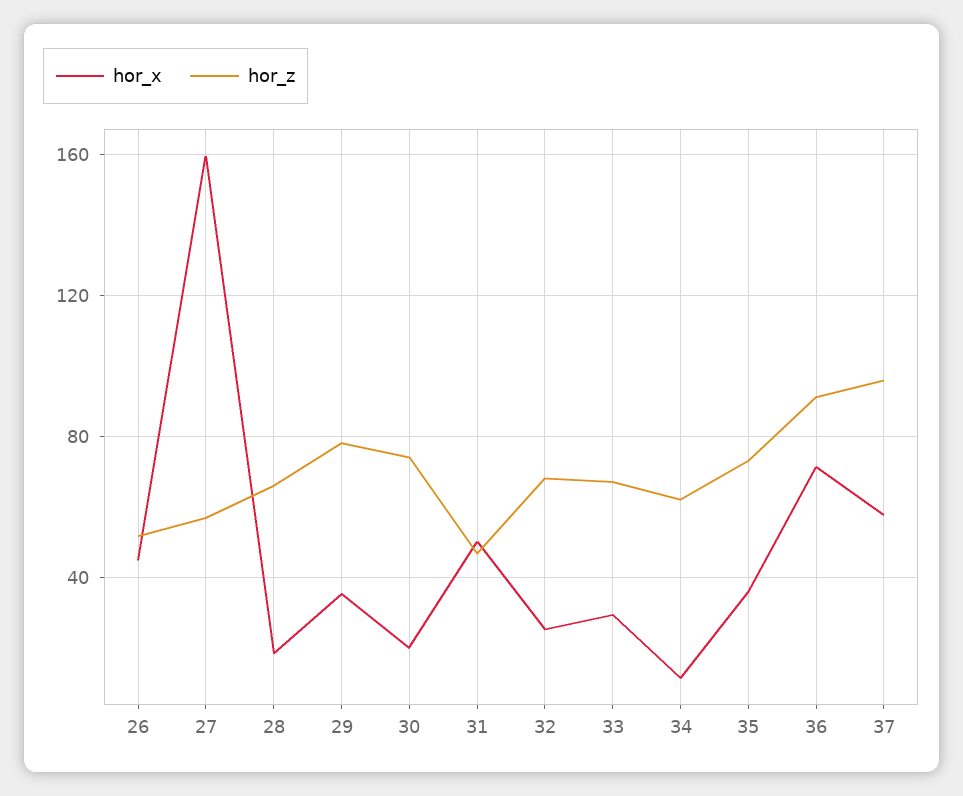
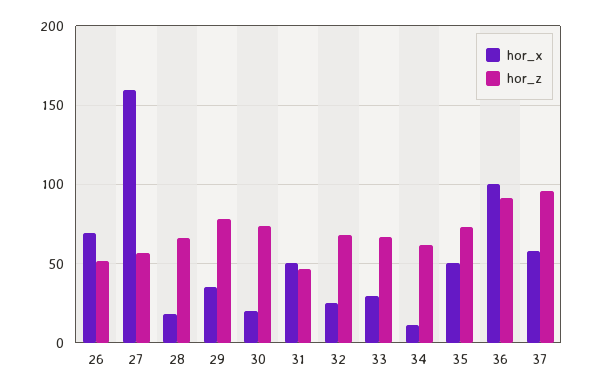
  {
    "hor_x": {
-     "26": 45,
+     "26": 70,
      "27": 160,
      "28": 20,
      "29": 35,
      "30": 20,
      "31": 50,
      "32": 25,
      "33": 30,
      "34": 10,
-     "35": 35,
+     "35": 50,
-     "36": 70,
+     "36": 100,
      "37": 60
    },
    "hor_z": {
      "26": 50,
      "27": 55,
      "28": 65,
      "29": 80,
      "30": 75,
      "31": 45,
      "32": 70,
      "33": 65,
      "34": 60,
      "35": 75,
      "36": 90,
      "37": 95
    }
  }

